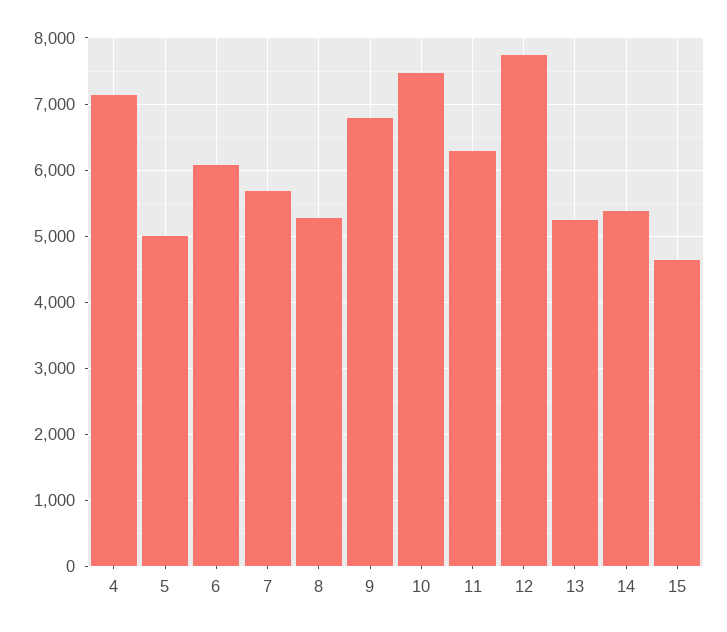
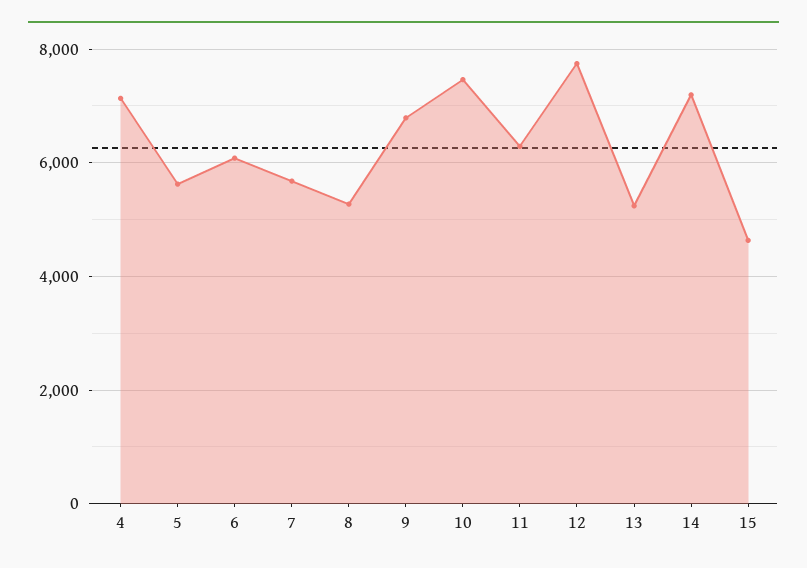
  {
    "4": 7100,
-   "5": 5000,
+   "5": 5600,
    "6": 6100,
    "7": 5700,
    "8": 5300,
    "9": 6800,
    "10": 7500,
    "11": 6300,
    "12": 7700,
    "13": 5200,
-   "14": 5400,
+   "14": 7200,
    "15": 4600
  }

